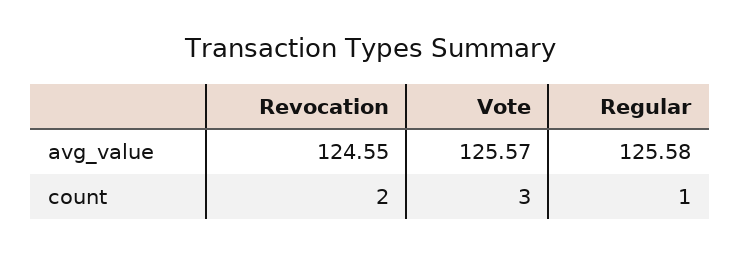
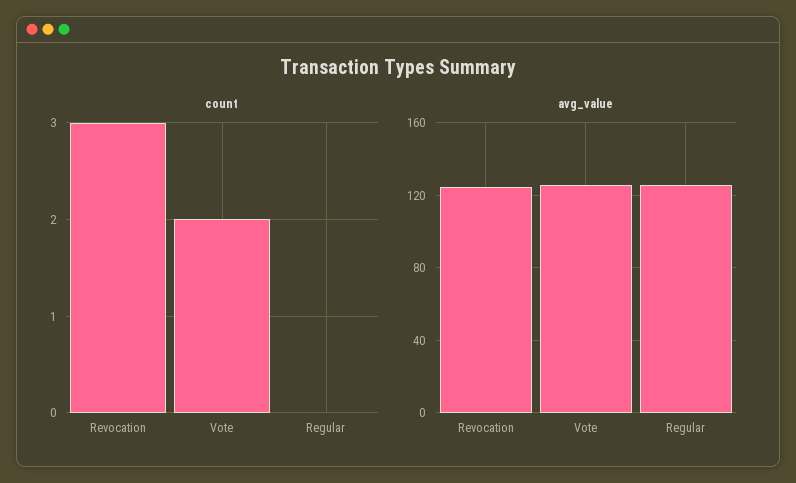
  {
    "avg_value": {
      "Revocation": 124.55,
      "Vote": 125.57,
      "Regular": 125.58
    },
    "count": {
-     "Revocation": 2,
+     "Revocation": 3,
-     "Vote": 3,
+     "Vote": 2,
-     "Regular": 1
+     "Regular": 0
    }
  }

